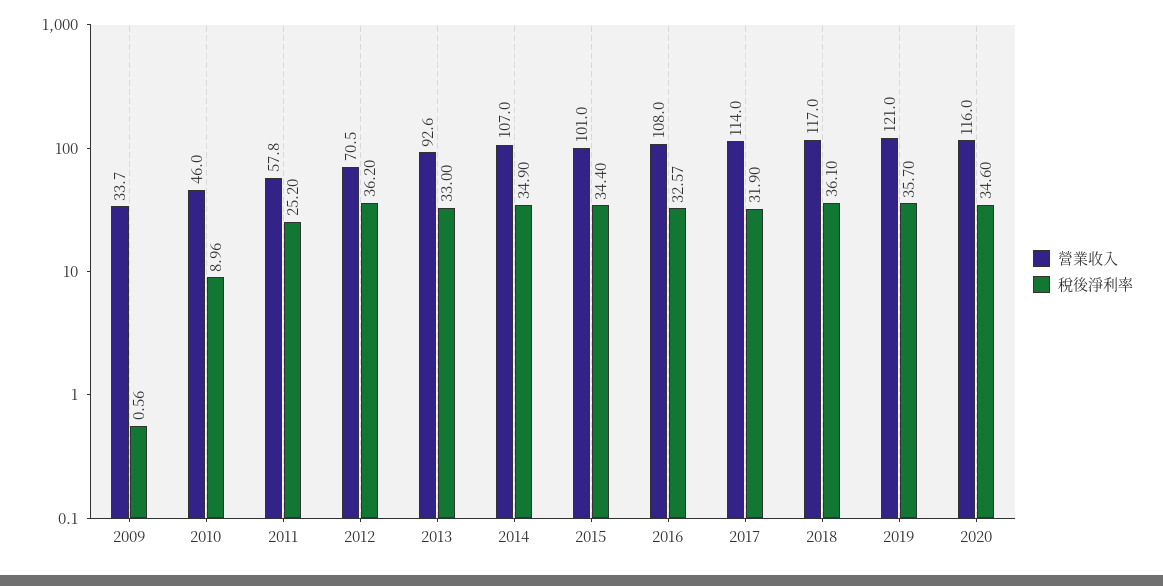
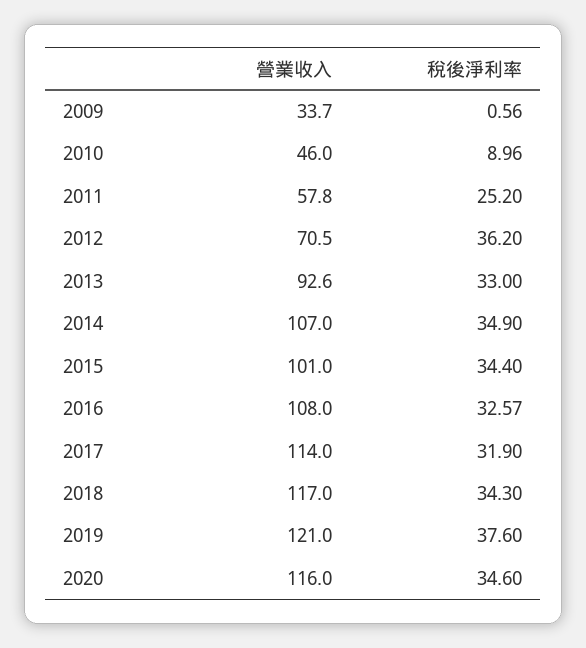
  {
    "營業收入": {
      "2009": 33.7,
      "2010": 46,
      "2011": 57.8,
      "2012": 70.5,
      "2013": 92.6,
      "2014": 107,
      "2015": 101,
      "2016": 108,
      "2017": 114,
      "2018": 117,
      "2019": 121,
      "2020": 116
    },
    "稅後淨利率": {
      "2009": 0.56,
      "2010": 8.96,
      "2011": 25.2,
      "2012": 36.2,
      "2013": 33,
      "2014": 34.9,
      "2015": 34.4,
      "2016": 32.57,
      "2017": 31.9,
-     "2018": 36.1,
+     "2018": 34.3,
-     "2019": 35.7,
+     "2019": 37.6,
      "2020": 34.6
    }
  }

